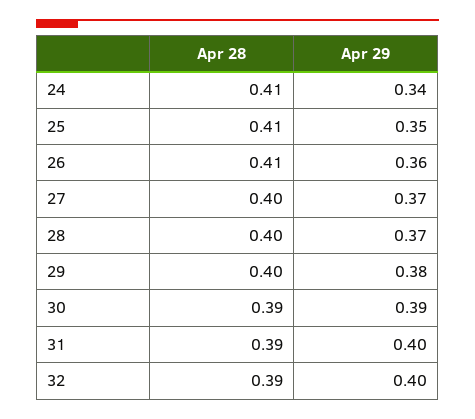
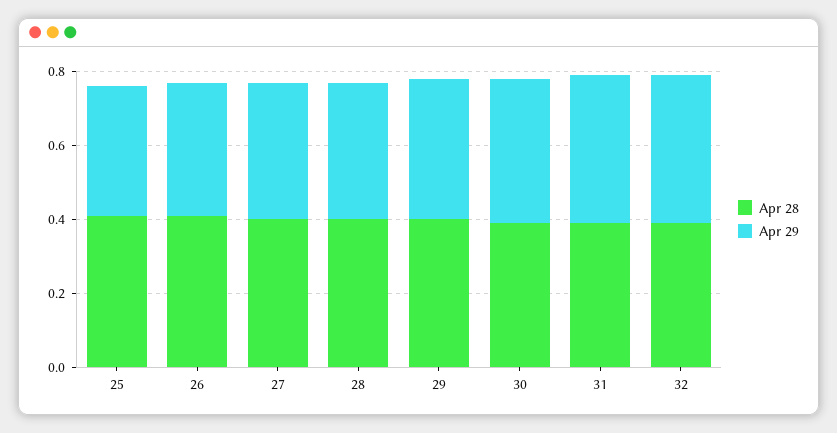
  {
    "Apr 28": {
-     "24": 0.41,
      "25": 0.41,
      "26": 0.41,
      "27": 0.4,
      "28": 0.4,
      "29": 0.4,
      "30": 0.39,
      "31": 0.39,
      "32": 0.39
    },
    "Apr 29": {
-     "24": 0.34,
      "25": 0.35,
      "26": 0.36,
      "27": 0.37,
      "28": 0.37,
      "29": 0.38,
      "30": 0.39,
      "31": 0.4,
      "32": 0.4
    }
  }

